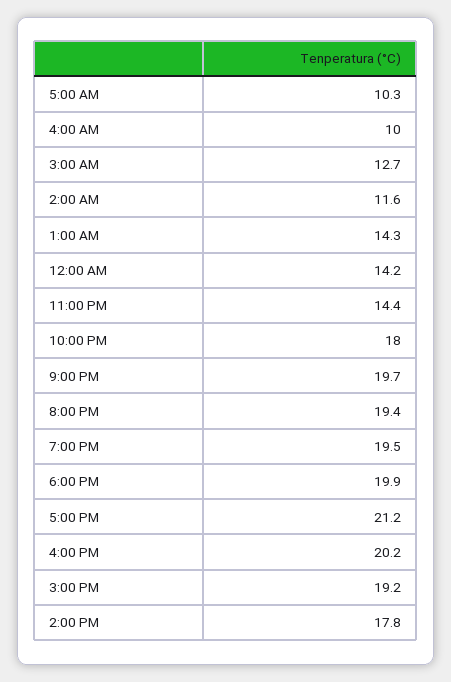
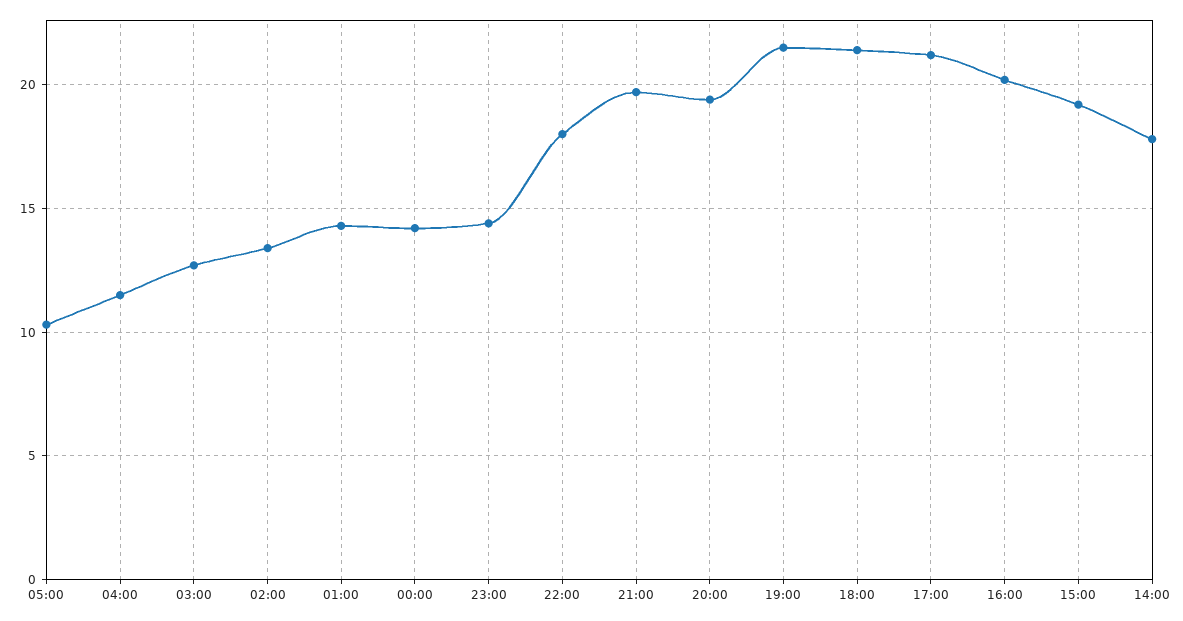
  {
    "5:00 AM": 10.3,
-   "4:00 AM": 10,
+   "4:00 AM": 11.5,
    "3:00 AM": 12.7,
-   "2:00 AM": 11.6,
+   "2:00 AM": 13.5,
    "1:00 AM": 14.3,
    "12:00 AM": 14.2,
    "11:00 PM": 14.4,
    "10:00 PM": 18,
    "9:00 PM": 19.7,
    "8:00 PM": 19.4,
-   "7:00 PM": 19.5,
+   "7:00 PM": 21.5,
-   "6:00 PM": 19.9,
+   "6:00 PM": 21.5,
    "5:00 PM": 21.2,
    "4:00 PM": 20.2,
    "3:00 PM": 19.2,
    "2:00 PM": 17.8
  }

